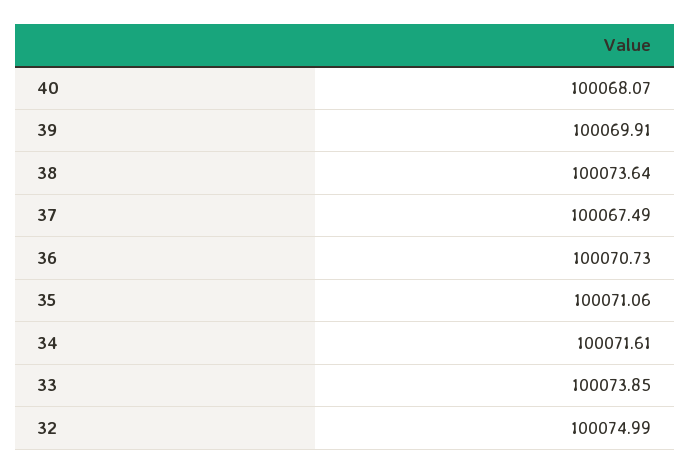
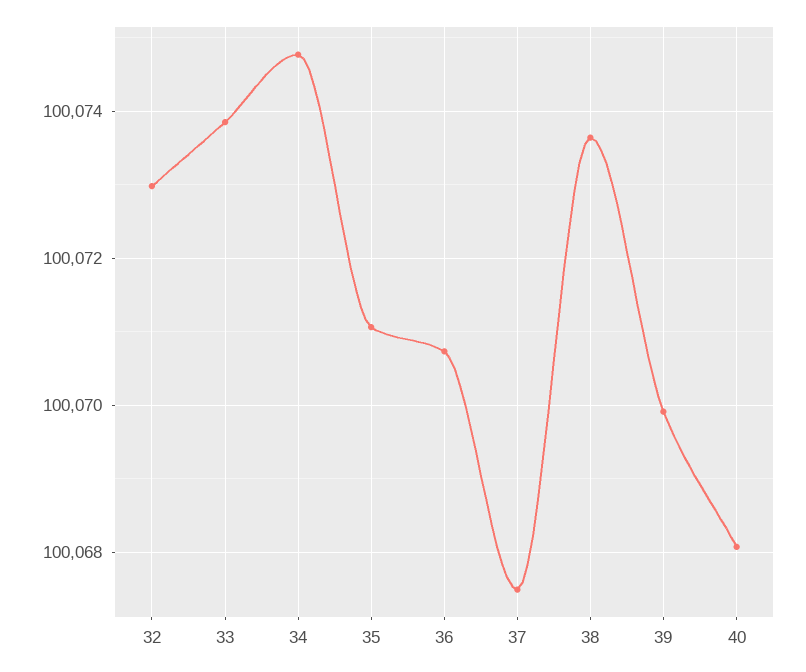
  {
    "40": 100068.07,
    "39": 100069.91,
    "38": 100073.64,
    "37": 100067.49,
    "36": 100070.73,
    "35": 100071.06,
-   "34": 100071.61,
+   "34": 100074.8,
    "33": 100073.85,
-   "32": 100074.99
+   "32": 100073
  }

